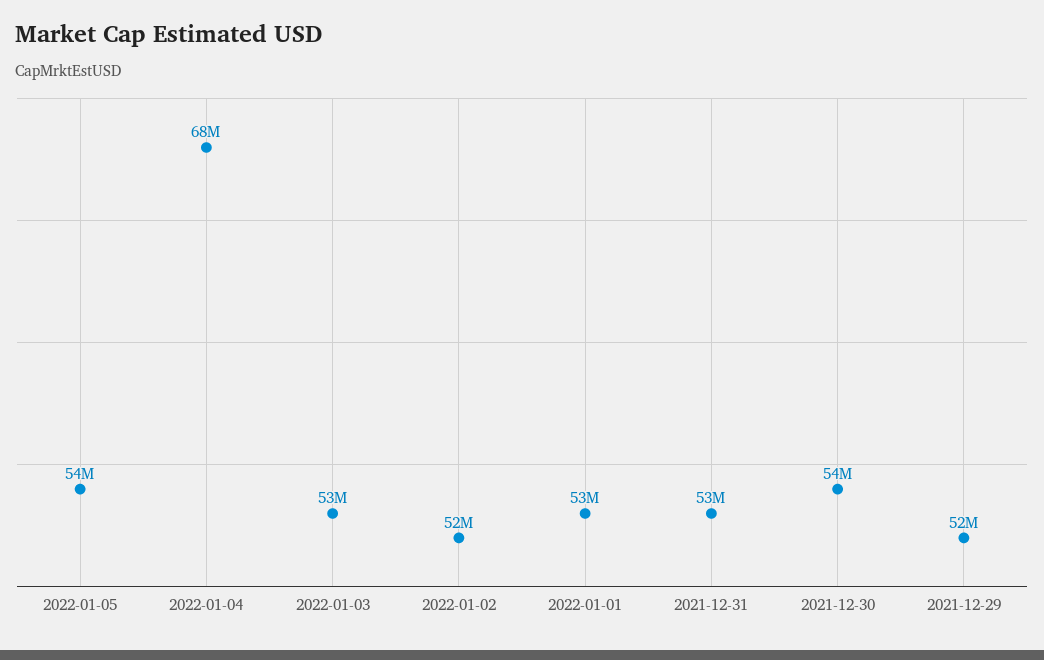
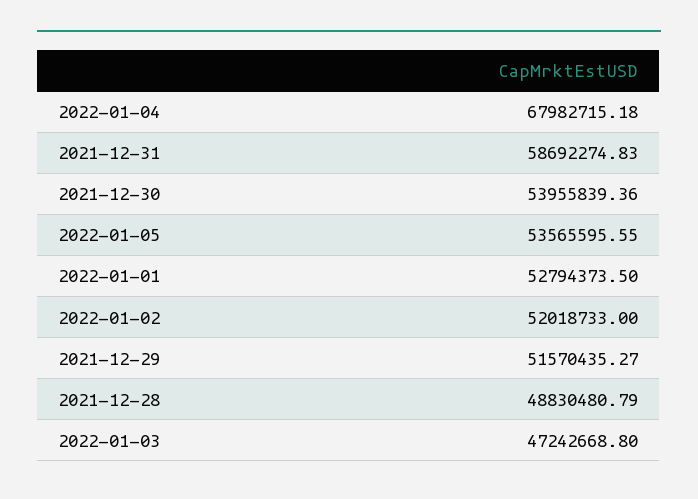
  {
    "2022-01-05": 53565595.55,
    "2022-01-04": 67982715.18,
-   "2022-01-03": 53000000,
+   "2022-01-03": 47242668.8,
    "2022-01-02": 52018733,
    "2022-01-01": 52794373.5,
-   "2021-12-31": 53000000,
+   "2021-12-31": 58692274.83,
    "2021-12-30": 53955839.36,
-   "2021-12-29": 51570435.27
+   "2021-12-29": 51570435.27,
+   "2021-12-28": 48830480.79
  }

